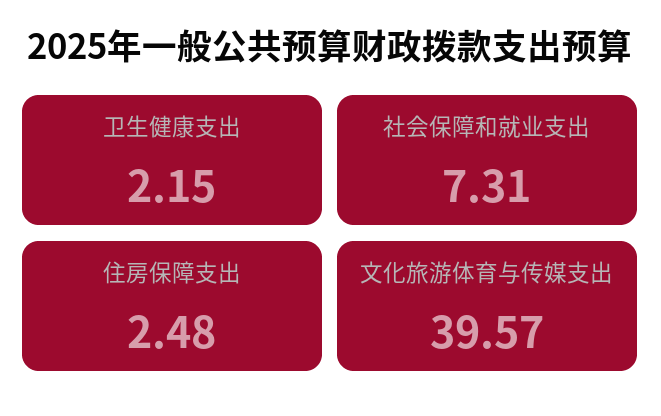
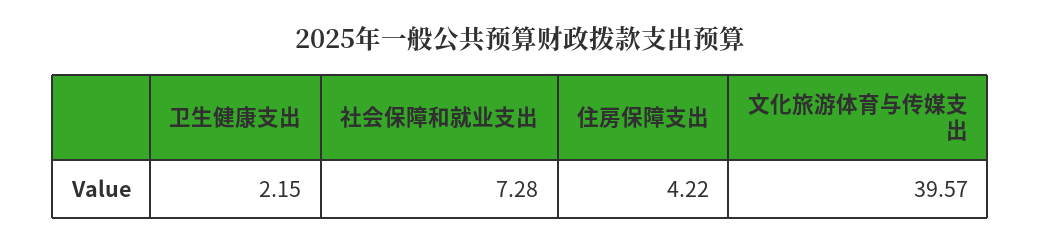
  {
    "卫生健康支出": 2.15,
-   "社会保障和就业支出": 7.31,
+   "社会保障和就业支出": 7.28,
-   "住房保障支出": 2.48,
+   "住房保障支出": 4.22,
    "文化旅游体育与传媒支出": 39.57
  }

